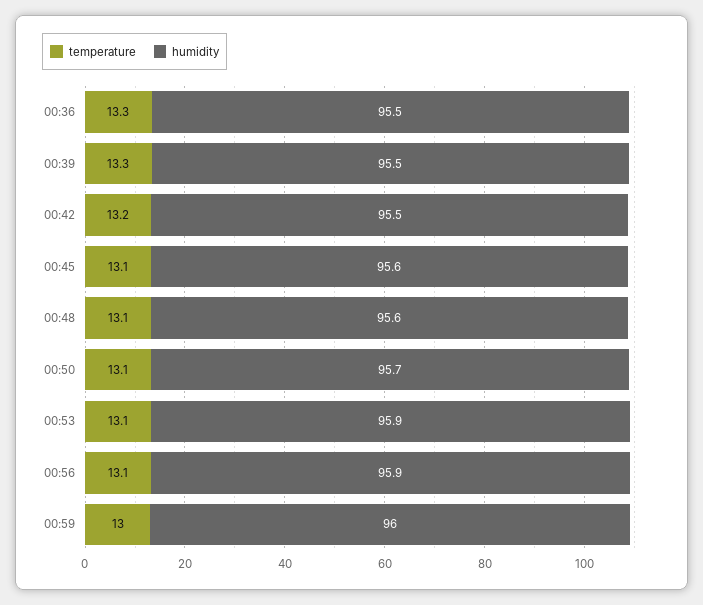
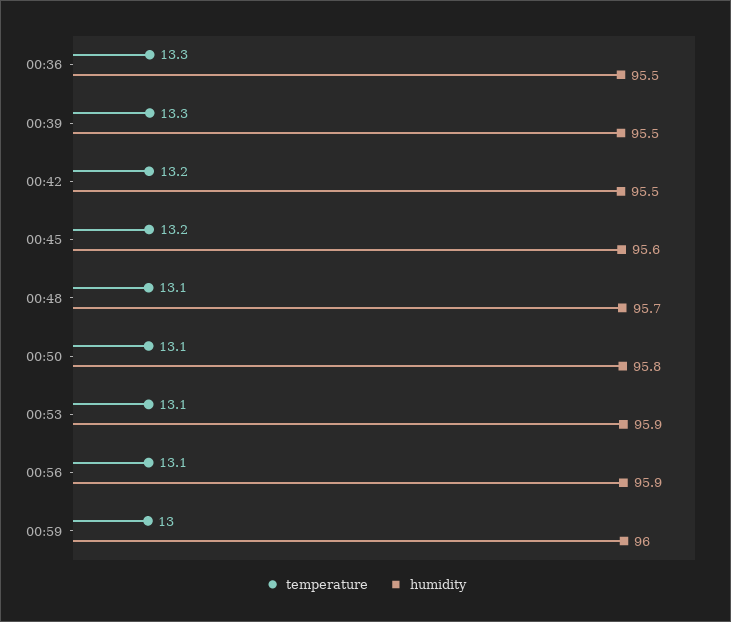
  {
    "temperature": {
      "00:36": 13.3,
      "00:39": 13.3,
      "00:42": 13.2,
-     "00:45": 13.1,
+     "00:45": 13.2,
      "00:48": 13.1,
      "00:50": 13.1,
      "00:53": 13.1,
      "00:56": 13.1,
      "00:59": 13
    },
    "humidity": {
      "00:36": 95.5,
      "00:39": 95.5,
      "00:42": 95.5,
      "00:45": 95.6,
-     "00:48": 95.6,
+     "00:48": 95.7,
-     "00:50": 95.7,
+     "00:50": 95.8,
      "00:53": 95.9,
      "00:56": 95.9,
      "00:59": 96
    }
  }

